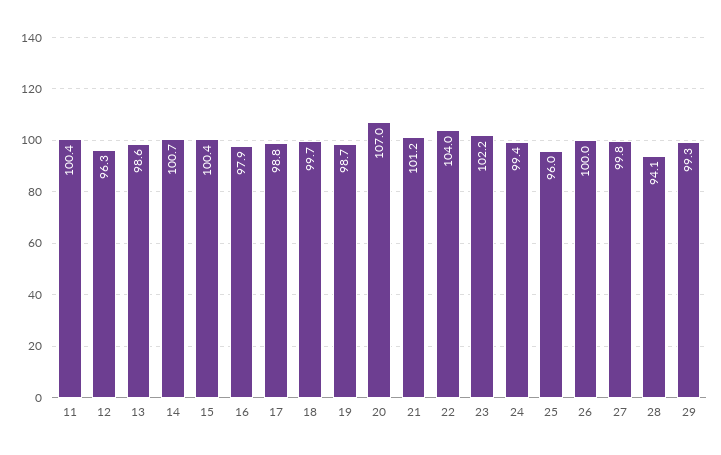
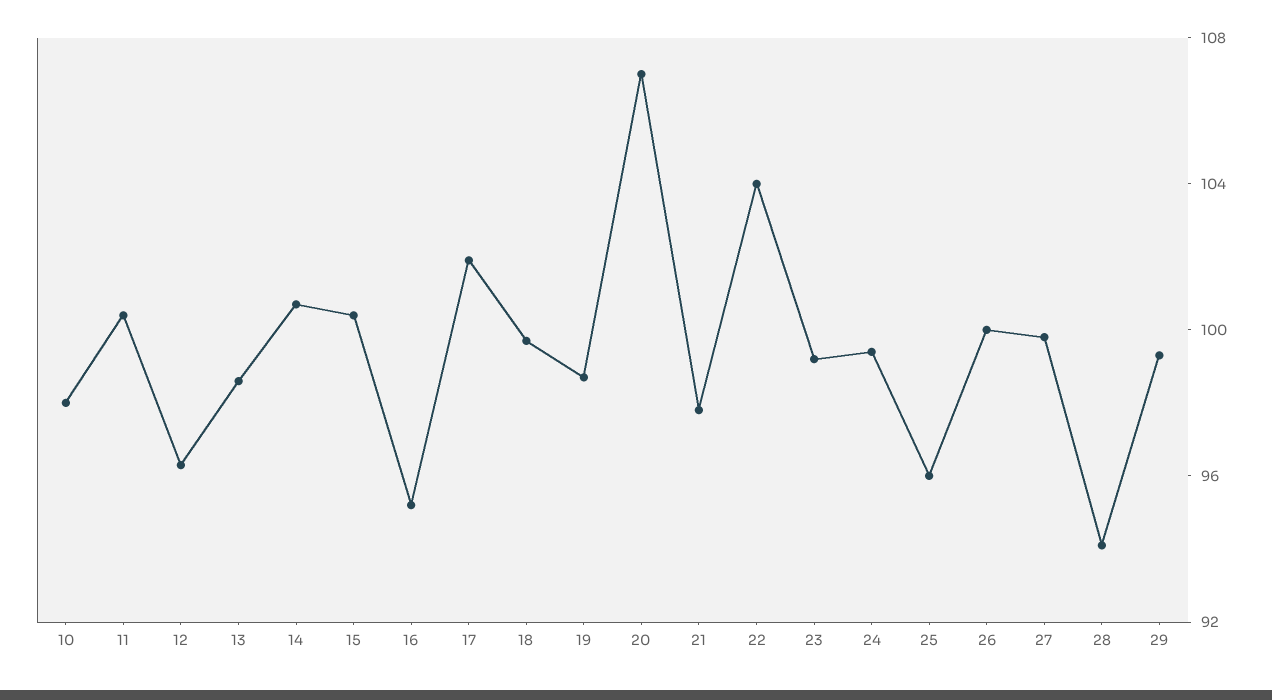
  {
    "11": 100.4,
    "12": 96.3,
    "13": 98.6,
    "14": 100.7,
    "15": 100.4,
-   "16": 97.9,
+   "16": 95,
-   "17": 98.8,
+   "17": 102,
    "18": 99.7,
    "19": 98.7,
    "20": 107,
-   "21": 101.2,
+   "21": 98,
    "22": 104,
-   "23": 102.2,
+   "23": 99,
    "24": 99.4,
    "25": 96,
    "26": 100,
    "27": 99.8,
    "28": 94.1,
-   "29": 99.3
+   "29": 99.3,
+   "10": 98
  }

